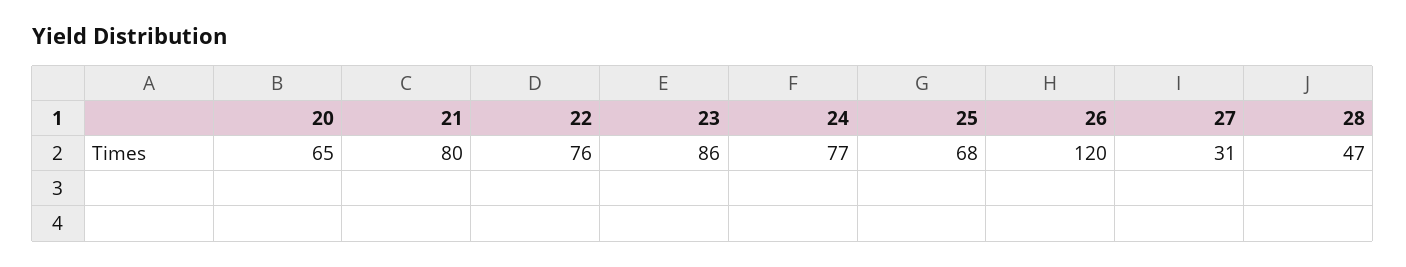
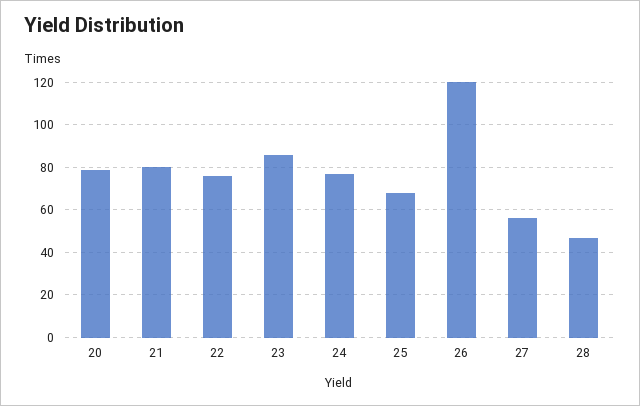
  {
-   "20": 65,
+   "20": 80,
    "21": 80,
    "22": 76,
    "23": 86,
    "24": 77,
    "25": 68,
    "26": 120,
-   "27": 31,
+   "27": 55,
    "28": 47
  }

